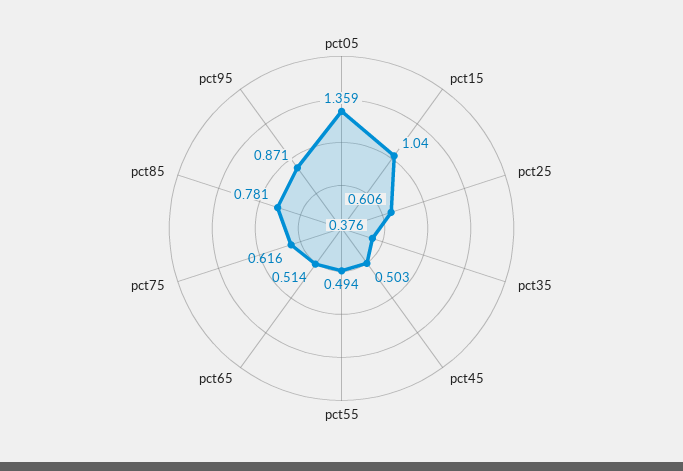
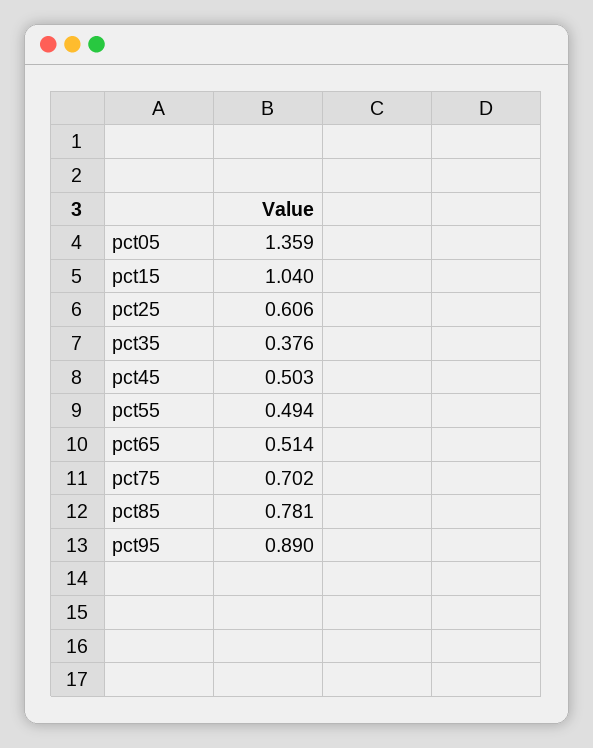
  {
    "pct05": 1.359,
    "pct15": 1.04,
    "pct25": 0.606,
    "pct35": 0.376,
    "pct45": 0.503,
    "pct55": 0.494,
    "pct65": 0.514,
-   "pct75": 0.616,
+   "pct75": 0.702,
    "pct85": 0.781,
-   "pct95": 0.871
+   "pct95": 0.89
  }

